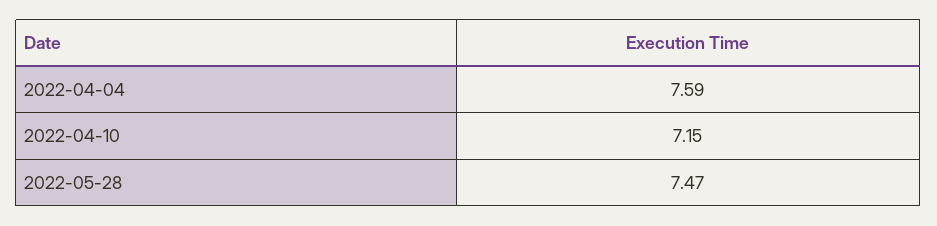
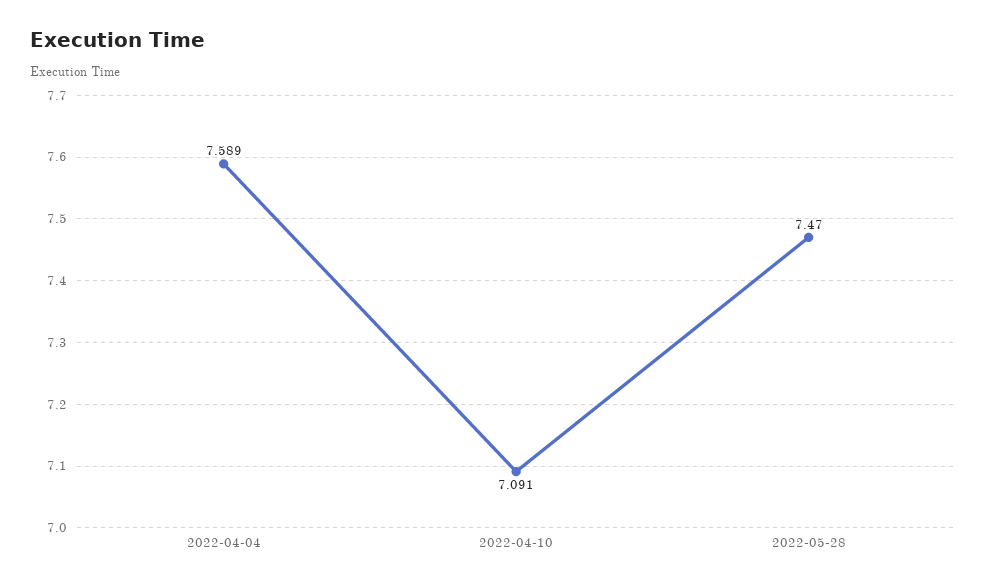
  {
    "2022-04-04": 7.589,
-   "2022-04-10": 7.15,
+   "2022-04-10": 7.091,
    "2022-05-28": 7.47
  }

